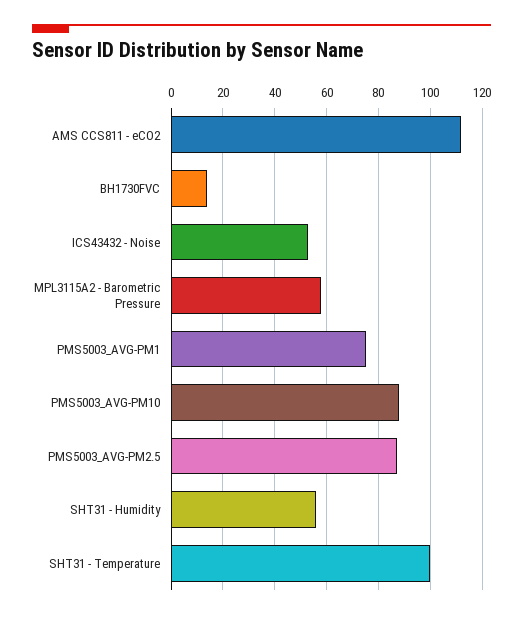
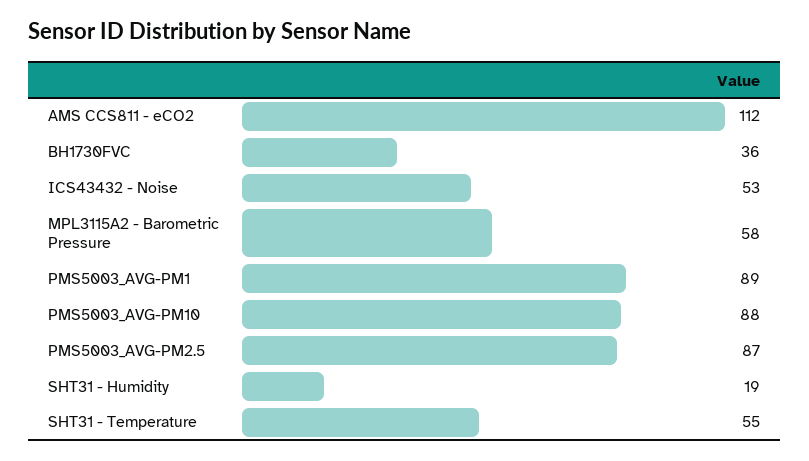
  {
    "AMS CCS811 - eCO2": 112,
-   "BH1730FVC": 15,
+   "BH1730FVC": 36,
    "ICS43432 - Noise": 53,
    "MPL3115A2 - Barometric Pressure": 58,
-   "PMS5003_AVG-PM1": 75,
+   "PMS5003_AVG-PM1": 89,
    "PMS5003_AVG-PM10": 88,
    "PMS5003_AVG-PM2.5": 87,
-   "SHT31 - Humidity": 55,
+   "SHT31 - Humidity": 19,
-   "SHT31 - Temperature": 100
+   "SHT31 - Temperature": 55
  }

